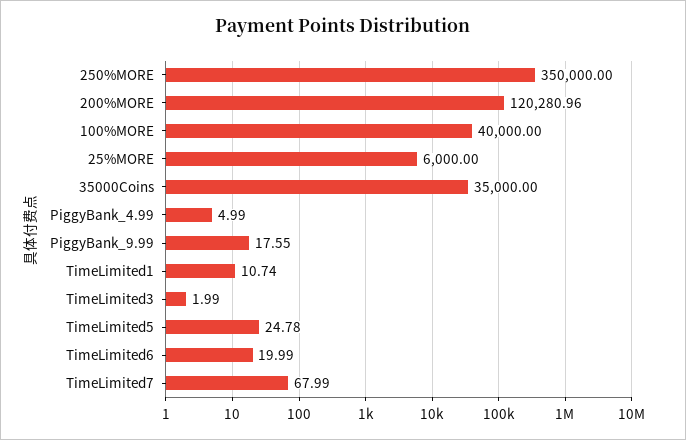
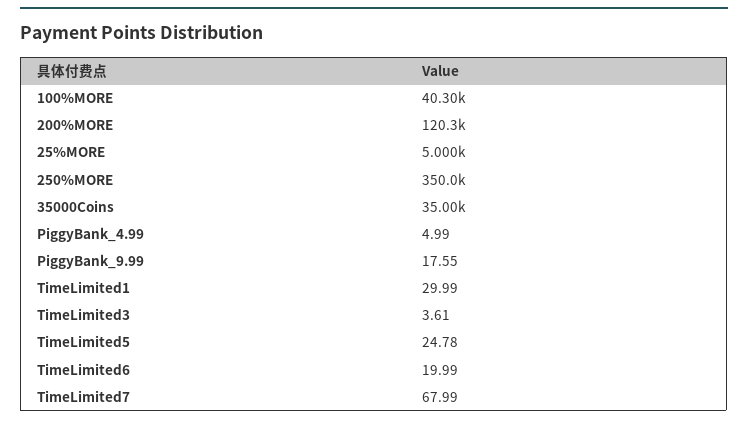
  {
    "250%MORE": 350000,
    "200%MORE": 120280.96,
-   "100%MORE": 40000,
+   "100%MORE": 40300,
-   "25%MORE": 6000,
+   "25%MORE": 5000,
    "35000Coins": 35000,
    "PiggyBank_4.99": 4.99,
    "PiggyBank_9.99": 17.55,
-   "TimeLimited1": 10.74,
+   "TimeLimited1": 29.99,
-   "TimeLimited3": 1.99,
+   "TimeLimited3": 3.61,
    "TimeLimited5": 24.78,
    "TimeLimited6": 19.99,
    "TimeLimited7": 67.99
  }

